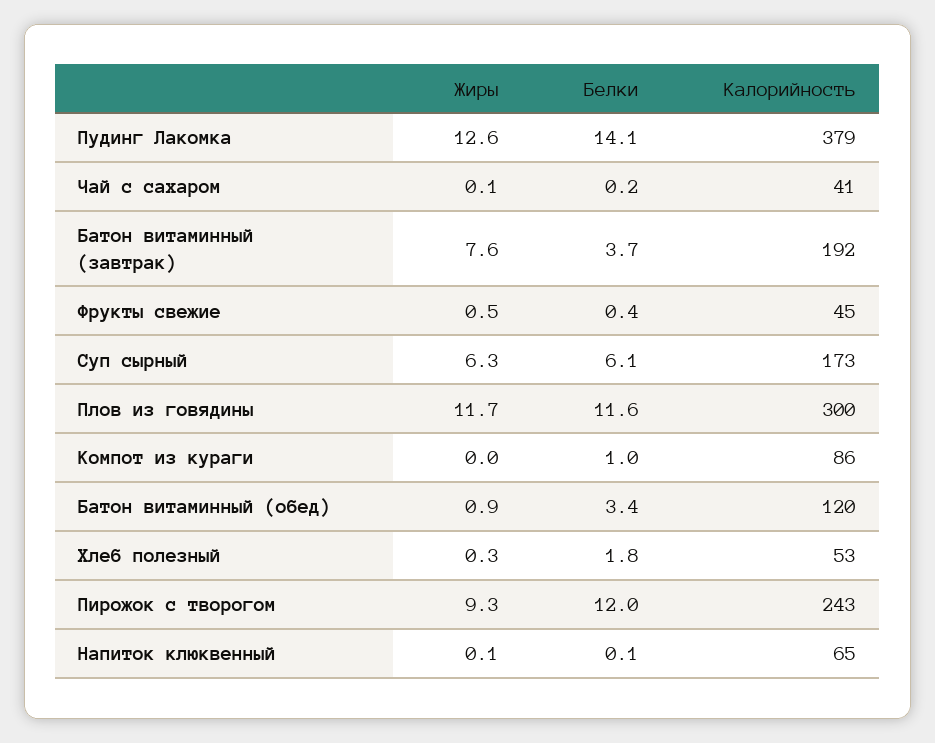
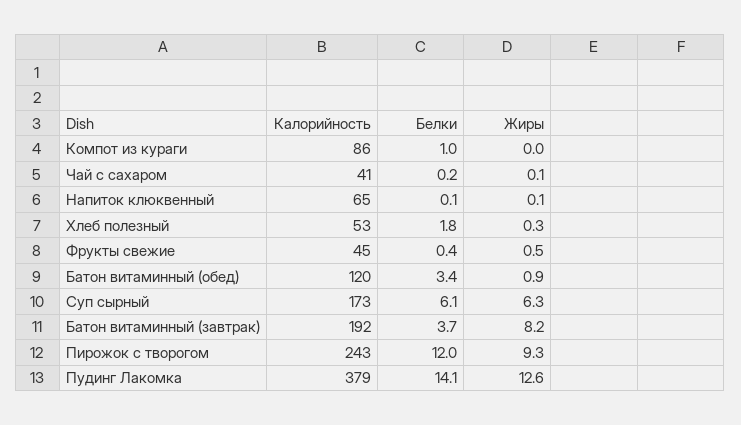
  {
    "Жиры": {
      "Пудинг Лакомка": 12.6,
      "Чай с сахаром": 0.1,
-     "Батон витаминный (завтрак)": 7.6,
+     "Батон витаминный (завтрак)": 8.2,
      "Фрукты свежие": 0.5,
      "Суп сырный": 6.3,
-     "Плов из говядины": 11.7,
      "Компот из кураги": 0,
      "Батон витаминный (обед)": 0.9,
      "Хлеб полезный": 0.3,
      "Пирожок с творогом": 9.3,
      "Напиток клюквенный": 0.1
    },
    "Белки": {
      "Пудинг Лакомка": 14.1,
      "Чай с сахаром": 0.2,
      "Батон витаминный (завтрак)": 3.7,
      "Фрукты свежие": 0.4,
      "Суп сырный": 6.1,
-     "Плов из говядины": 11.6,
      "Компот из кураги": 1,
      "Батон витаминный (обед)": 3.4,
      "Хлеб полезный": 1.8,
      "Пирожок с творогом": 12,
      "Напиток клюквенный": 0.1
    },
    "Калорийность": {
      "Пудинг Лакомка": 379,
      "Чай с сахаром": 41,
      "Батон витаминный (завтрак)": 192,
      "Фрукты свежие": 45,
      "Суп сырный": 173,
-     "Плов из говядины": 300,
      "Компот из кураги": 86,
      "Батон витаминный (обед)": 120,
      "Хлеб полезный": 53,
      "Пирожок с творогом": 243,
      "Напиток клюквенный": 65
    }
  }

